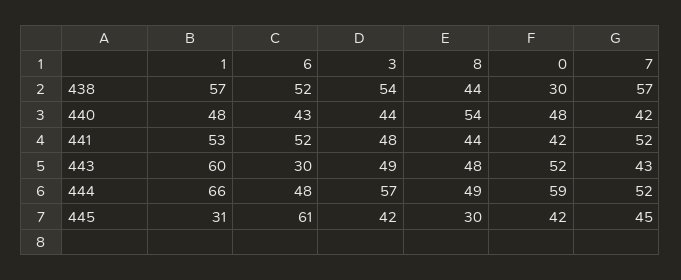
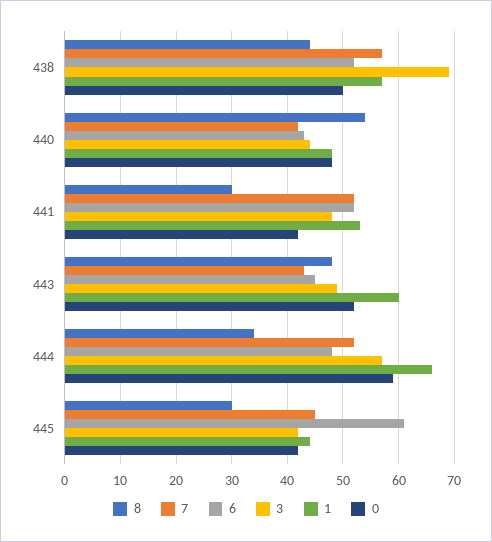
  {
    "1": {
      "438": 57,
      "440": 48,
      "441": 53,
      "443": 60,
      "444": 66,
-     "445": 31
+     "445": 45
    },
    "6": {
      "438": 52,
      "440": 43,
      "441": 52,
-     "443": 30,
+     "443": 45,
      "444": 48,
      "445": 61
    },
    "3": {
-     "438": 54,
+     "438": 70,
      "440": 44,
      "441": 48,
      "443": 49,
      "444": 57,
      "445": 42
    },
    "8": {
      "438": 44,
      "440": 54,
-     "441": 44,
+     "441": 30,
      "443": 48,
-     "444": 49,
+     "444": 35,
      "445": 30
    },
    "0": {
-     "438": 30,
+     "438": 50,
      "440": 48,
      "441": 42,
      "443": 52,
      "444": 59,
      "445": 42
    },
    "7": {
      "438": 57,
      "440": 42,
      "441": 52,
      "443": 43,
      "444": 52,
      "445": 45
    }
  }

